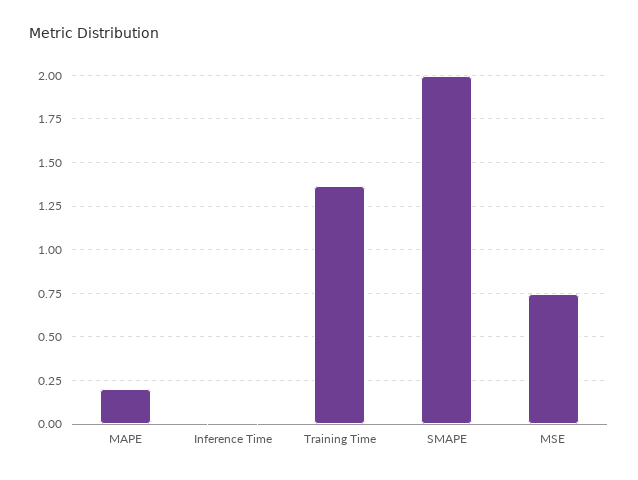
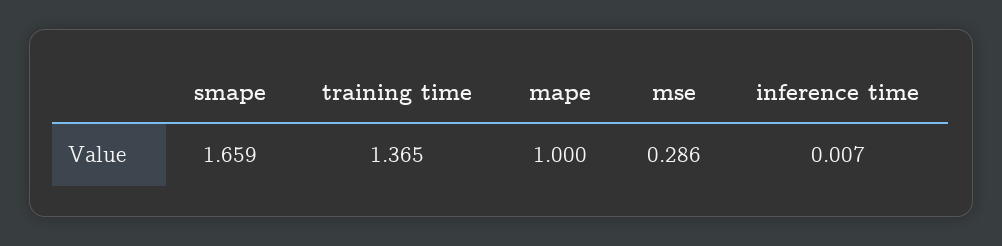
  {
-   "MAPE": 0.2,
+   "MAPE": 1,
    "Inference Time": 0.007,
    "Training Time": 1.365,
-   "SMAPE": 2,
+   "SMAPE": 1.659,
-   "MSE": 0.75
+   "MSE": 0.286
  }

